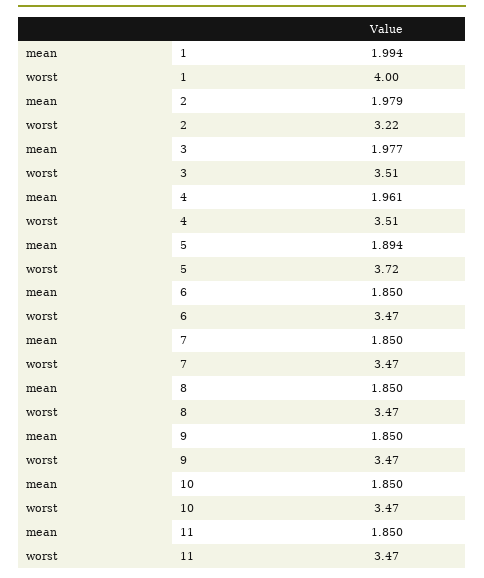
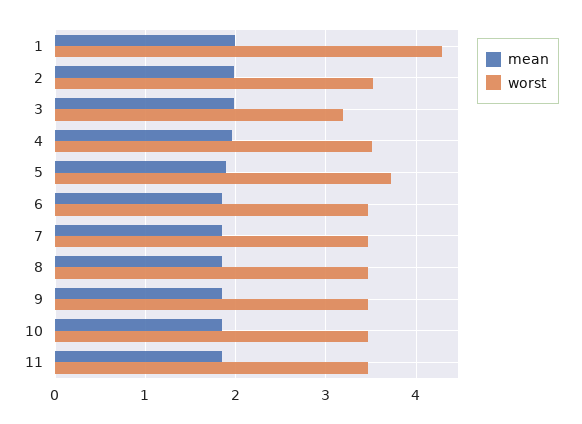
  {
    "mean": {
      "1": 1.994,
      "2": 1.979,
      "3": 1.977,
      "4": 1.961,
      "5": 1.894,
      "6": 1.85,
      "7": 1.85,
      "8": 1.85,
      "9": 1.85,
      "10": 1.85,
      "11": 1.85
    },
    "worst": {
-     "1": 4,
+     "1": 4.3,
-     "2": 3.22,
+     "2": 3.5,
-     "3": 3.51,
+     "3": 3.2,
      "4": 3.51,
      "5": 3.72,
      "6": 3.47,
      "7": 3.47,
      "8": 3.47,
      "9": 3.47,
      "10": 3.47,
      "11": 3.47
    }
  }

